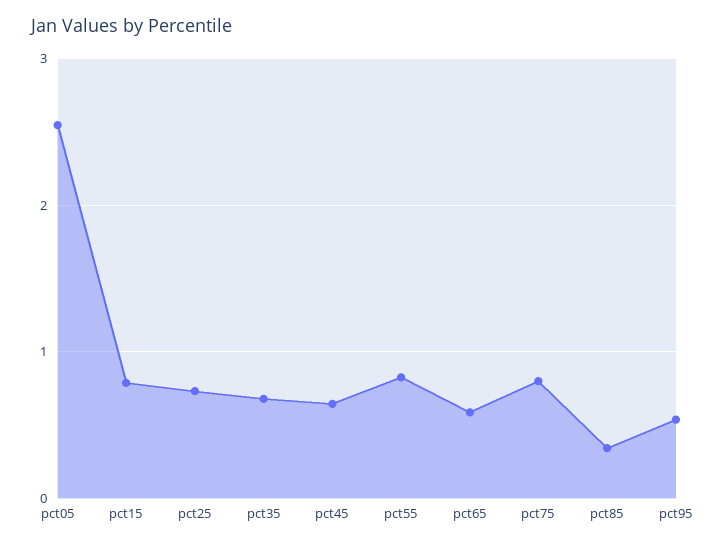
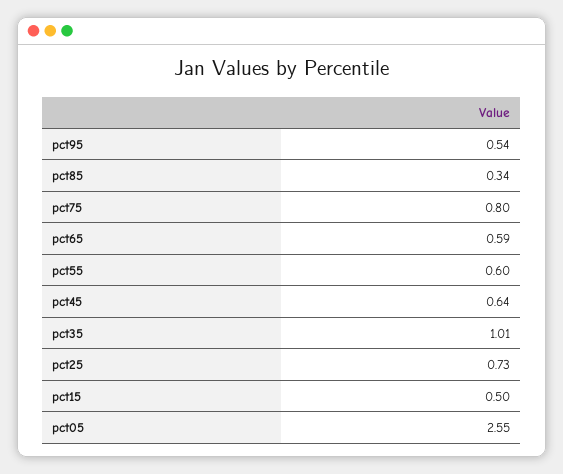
  {
    "pct05": 2.55,
-   "pct15": 0.8,
+   "pct15": 0.5,
    "pct25": 0.73,
-   "pct35": 0.7,
+   "pct35": 1.01,
    "pct45": 0.64,
-   "pct55": 0.8,
+   "pct55": 0.6,
    "pct65": 0.59,
    "pct75": 0.8,
    "pct85": 0.34,
    "pct95": 0.54
  }

